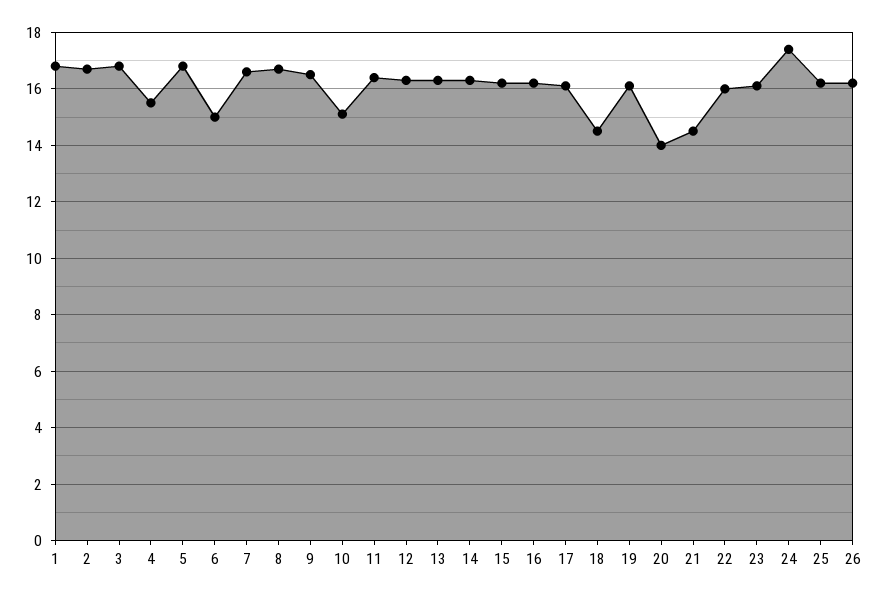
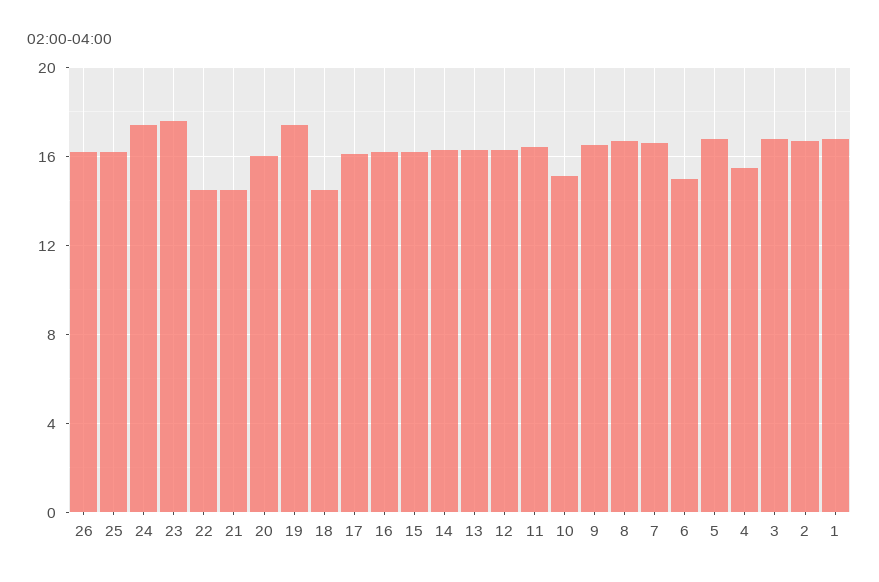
  {
    "1": 17,
    "2": 16.5,
    "3": 17,
    "4": 15.5,
    "5": 17,
    "6": 15,
    "7": 16.5,
    "8": 16.5,
    "9": 16.5,
    "10": 15,
    "11": 16.5,
    "12": 16.5,
    "13": 16.5,
    "14": 16.5,
    "15": 16,
    "16": 16,
    "17": 16,
    "18": 14.5,
-   "19": 16,
+   "19": 17.5,
-   "20": 14,
+   "20": 16,
    "21": 14.5,
-   "22": 16,
+   "22": 14.5,
-   "23": 16,
+   "23": 17.5,
    "24": 17.5,
    "25": 16,
    "26": 16
  }

